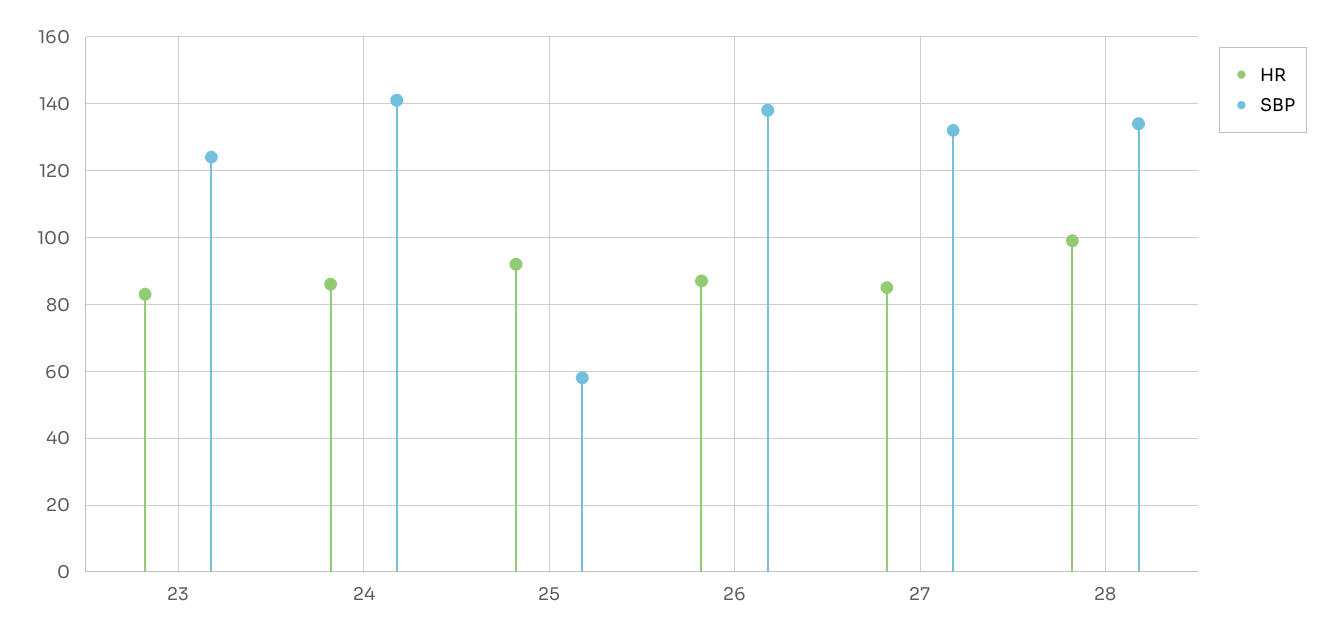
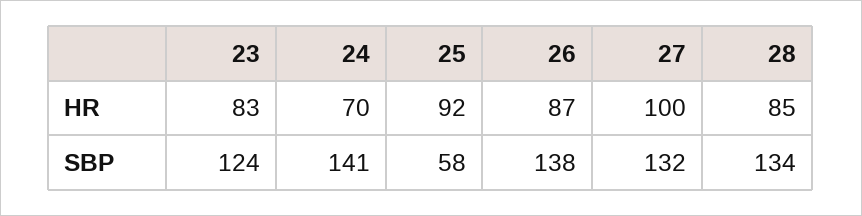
  {
    "HR": {
      "23": 83,
-     "24": 85,
+     "24": 70,
      "25": 92,
      "26": 87,
-     "27": 85,
+     "27": 100,
-     "28": 100
+     "28": 85
    },
    "SBP": {
      "23": 124,
      "24": 141,
      "25": 58,
      "26": 138,
      "27": 132,
      "28": 134
    }
  }

